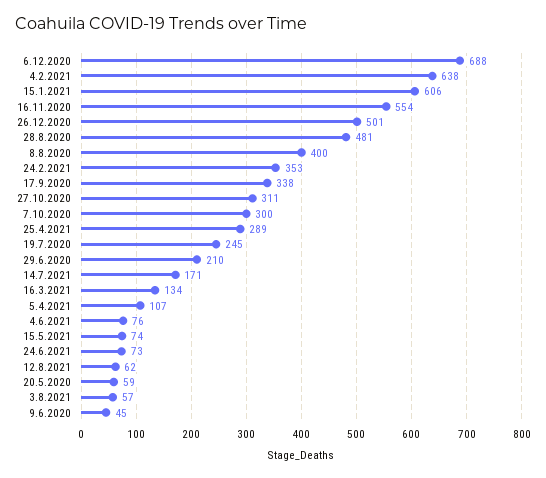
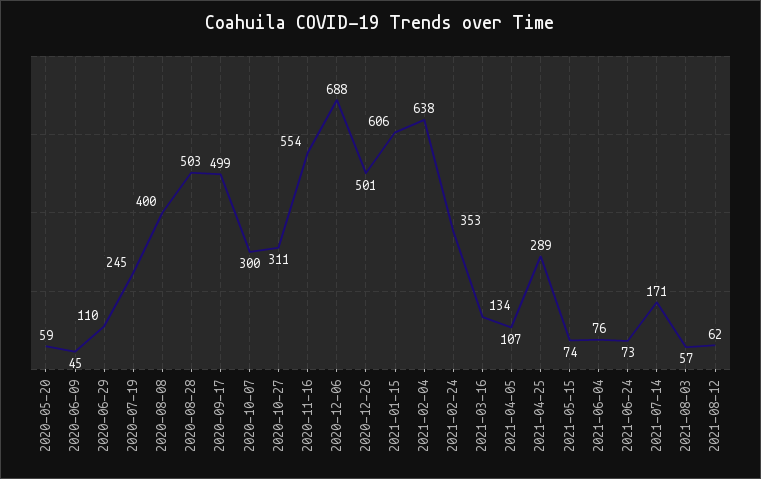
  {
    "6.12.2020": 688,
    "4.2.2021": 638,
    "15.1.2021": 606,
    "16.11.2020": 554,
    "26.12.2020": 501,
-   "28.8.2020": 481,
+   "28.8.2020": 503,
    "8.8.2020": 400,
    "24.2.2021": 353,
-   "17.9.2020": 338,
+   "17.9.2020": 499,
    "27.10.2020": 311,
    "7.10.2020": 300,
    "25.4.2021": 289,
    "19.7.2020": 245,
-   "29.6.2020": 210,
+   "29.6.2020": 110,
    "14.7.2021": 171,
    "16.3.2021": 134,
    "5.4.2021": 107,
    "4.6.2021": 76,
    "15.5.2021": 74,
    "24.6.2021": 73,
    "12.8.2021": 62,
    "20.5.2020": 59,
    "3.8.2021": 57,
    "9.6.2020": 45
  }

